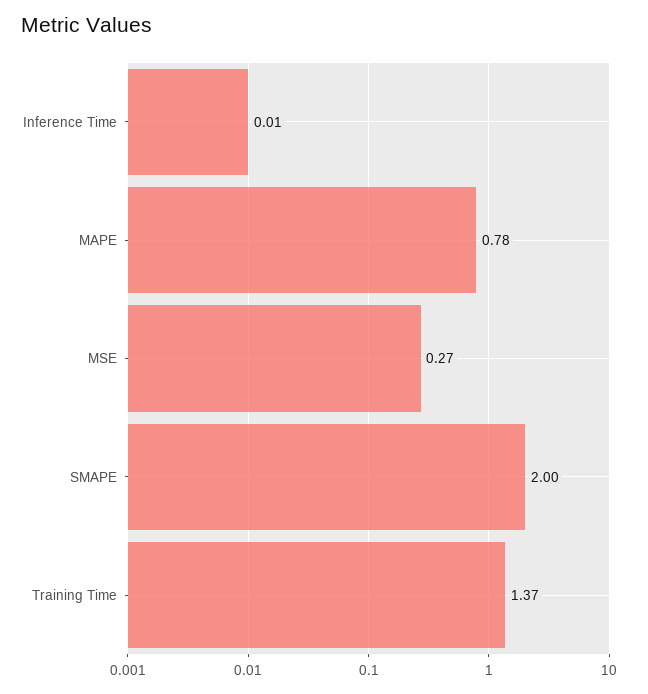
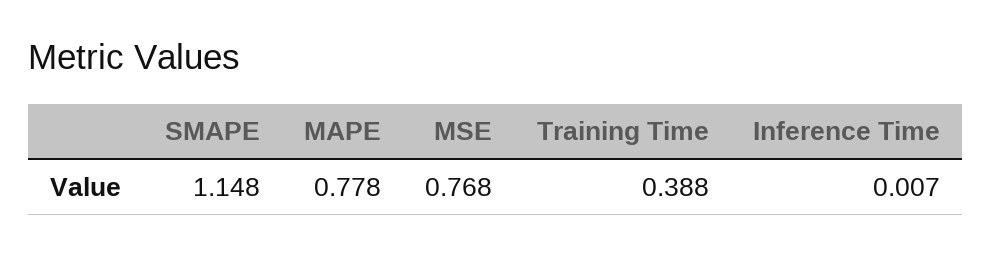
  {
    "Inference Time": 0.007,
    "MAPE": 0.778,
-   "MSE": 0.27,
+   "MSE": 0.768,
-   "SMAPE": 2,
+   "SMAPE": 1.148,
-   "Training Time": 1.37
+   "Training Time": 0.388
  }

